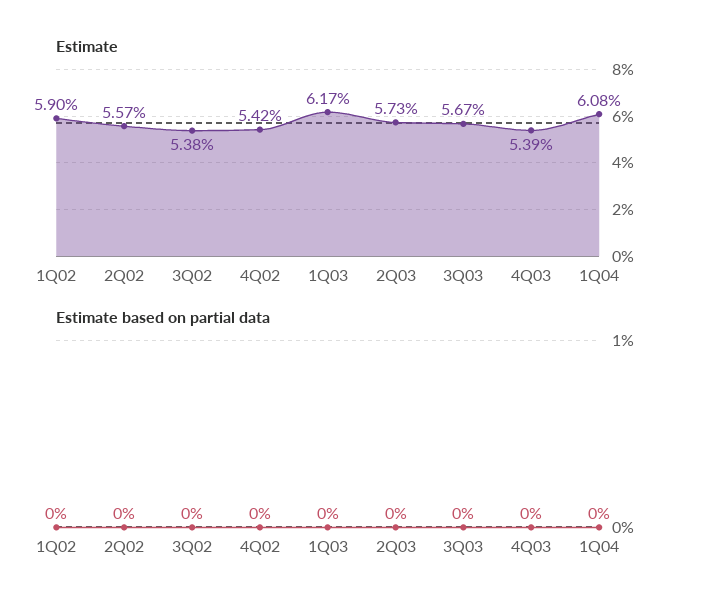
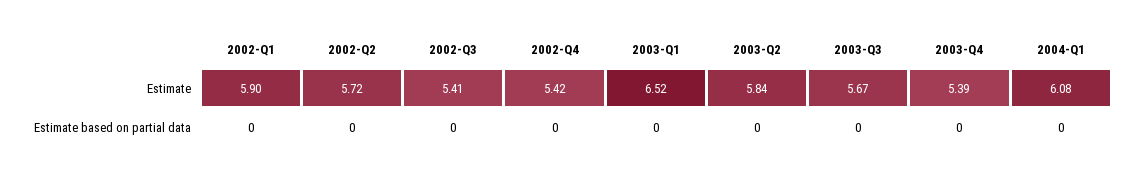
  {
    "Estimate": {
      "1Q02": 5.9,
-     "2Q02": 5.57,
+     "2Q02": 5.72,
-     "3Q02": 5.38,
+     "3Q02": 5.41,
      "4Q02": 5.42,
-     "1Q03": 6.17,
+     "1Q03": 6.52,
-     "2Q03": 5.73,
+     "2Q03": 5.84,
      "3Q03": 5.67,
      "4Q03": 5.39,
      "1Q04": 6.08
    },
    "Estimate based on partial data": {
      "1Q02": 0,
      "2Q02": 0,
      "3Q02": 0,
      "4Q02": 0,
      "1Q03": 0,
      "2Q03": 0,
      "3Q03": 0,
      "4Q03": 0,
      "1Q04": 0
    }
  }

